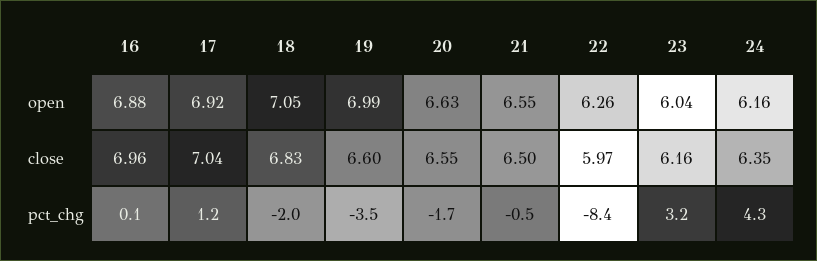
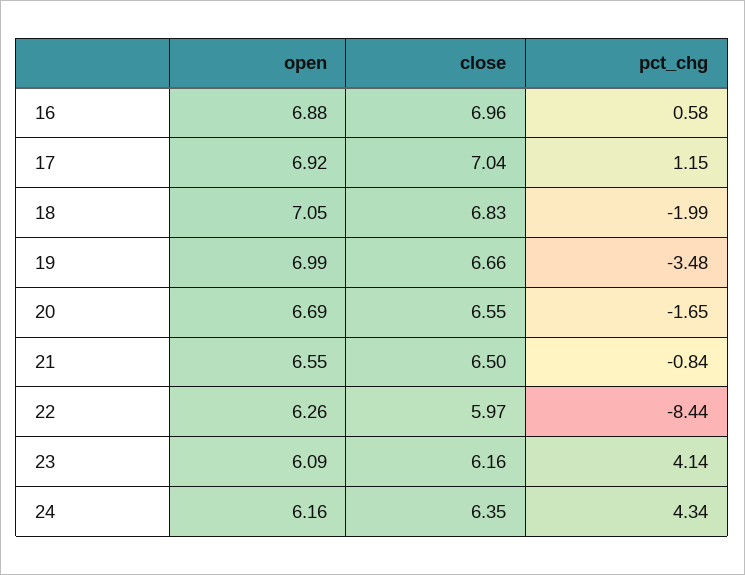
  {
    "16": {
      "open": 6.88,
      "close": 6.96,
-     "pct_chg": 0.1
+     "pct_chg": 0.58
    },
    "17": {
      "open": 6.92,
      "close": 7.04,
      "pct_chg": 1.15
    },
    "18": {
      "open": 7.05,
      "close": 6.83,
      "pct_chg": -1.99
    },
    "19": {
      "open": 6.99,
-     "close": 6.6,
+     "close": 6.66,
      "pct_chg": -3.48
    },
    "20": {
-     "open": 6.63,
+     "open": 6.69,
      "close": 6.55,
      "pct_chg": -1.65
    },
    "21": {
      "open": 6.55,
      "close": 6.5,
-     "pct_chg": -0.5
+     "pct_chg": -0.84
    },
    "22": {
      "open": 6.26,
      "close": 5.97,
      "pct_chg": -8.44
    },
    "23": {
-     "open": 6.04,
+     "open": 6.09,
      "close": 6.16,
-     "pct_chg": 3.2
+     "pct_chg": 4.14
    },
    "24": {
      "open": 6.16,
      "close": 6.35,
      "pct_chg": 4.34
    }
  }

